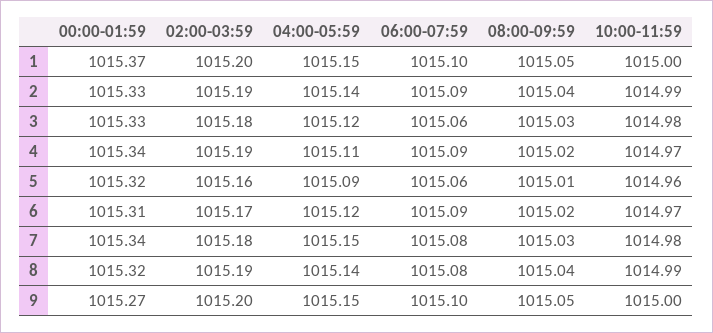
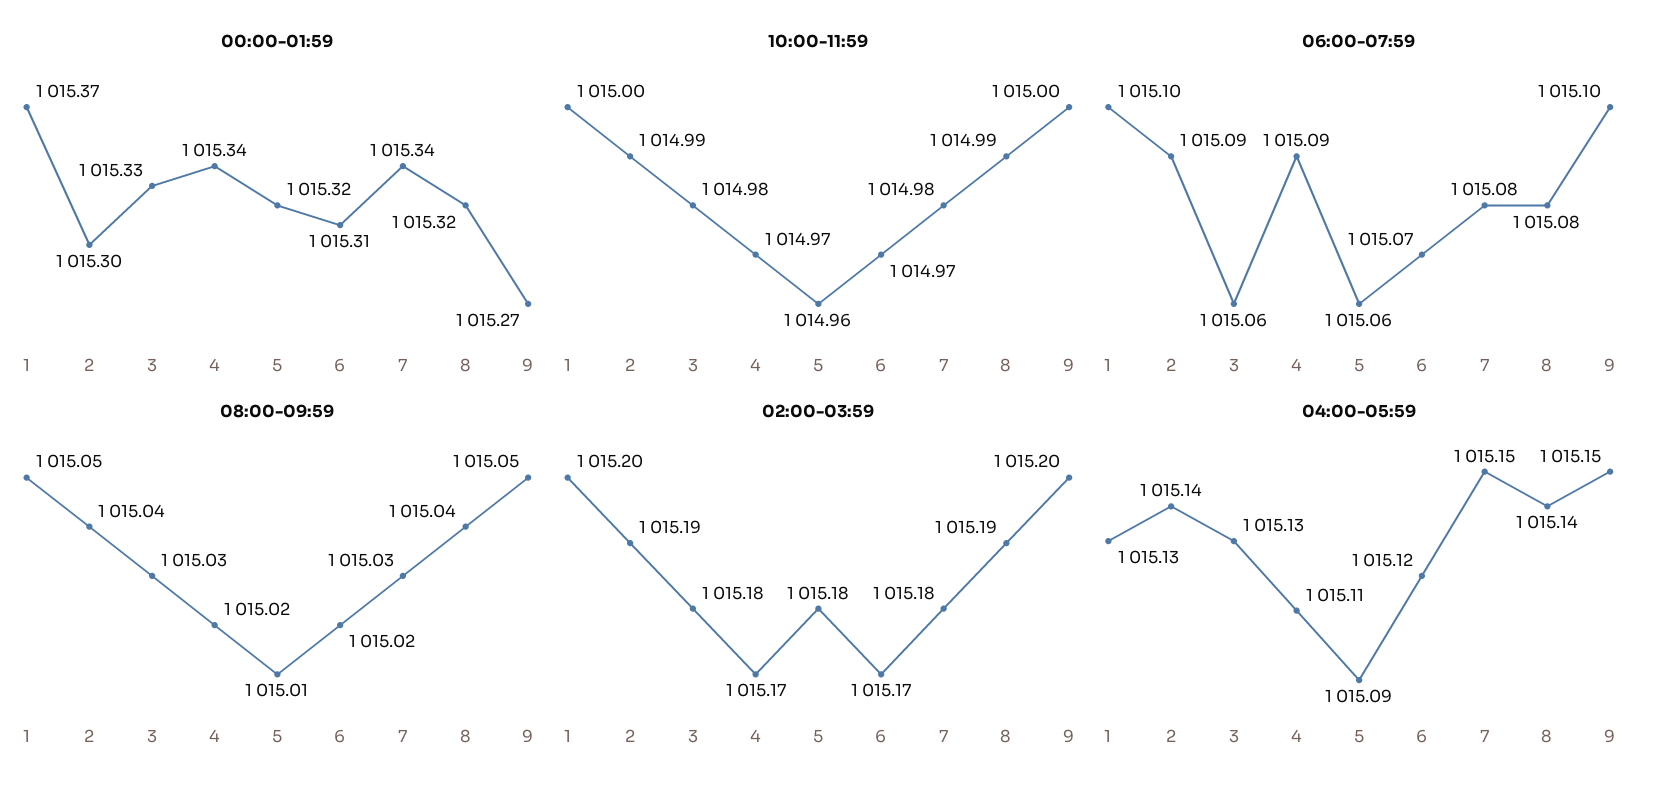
  {
    "00:00-01:59": {
      "1": 1015.37,
-     "2": 1015.33,
+     "2": 1015.3,
      "3": 1015.33,
      "4": 1015.34,
      "5": 1015.32,
      "6": 1015.31,
      "7": 1015.34,
      "8": 1015.32,
      "9": 1015.27
    },
    "02:00-03:59": {
      "1": 1015.2,
      "2": 1015.19,
      "3": 1015.18,
-     "4": 1015.19,
+     "4": 1015.17,
-     "5": 1015.16,
+     "5": 1015.18,
      "6": 1015.17,
      "7": 1015.18,
      "8": 1015.19,
      "9": 1015.2
    },
    "04:00-05:59": {
-     "1": 1015.15,
+     "1": 1015.13,
      "2": 1015.14,
-     "3": 1015.12,
+     "3": 1015.13,
      "4": 1015.11,
      "5": 1015.09,
      "6": 1015.12,
      "7": 1015.15,
      "8": 1015.14,
      "9": 1015.15
    },
    "06:00-07:59": {
      "1": 1015.1,
      "2": 1015.09,
      "3": 1015.06,
      "4": 1015.09,
      "5": 1015.06,
-     "6": 1015.09,
+     "6": 1015.07,
      "7": 1015.08,
      "8": 1015.08,
      "9": 1015.1
    },
    "08:00-09:59": {
      "1": 1015.05,
      "2": 1015.04,
      "3": 1015.03,
      "4": 1015.02,
      "5": 1015.01,
      "6": 1015.02,
      "7": 1015.03,
      "8": 1015.04,
      "9": 1015.05
    },
    "10:00-11:59": {
      "1": 1015,
      "2": 1014.99,
      "3": 1014.98,
      "4": 1014.97,
      "5": 1014.96,
      "6": 1014.97,
      "7": 1014.98,
      "8": 1014.99,
      "9": 1015
    }
  }

